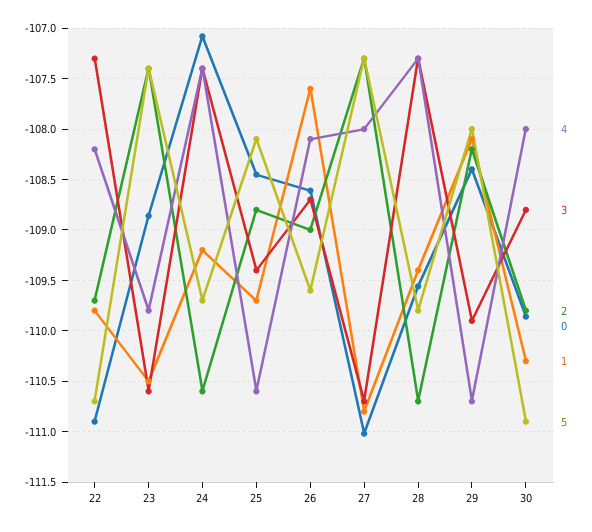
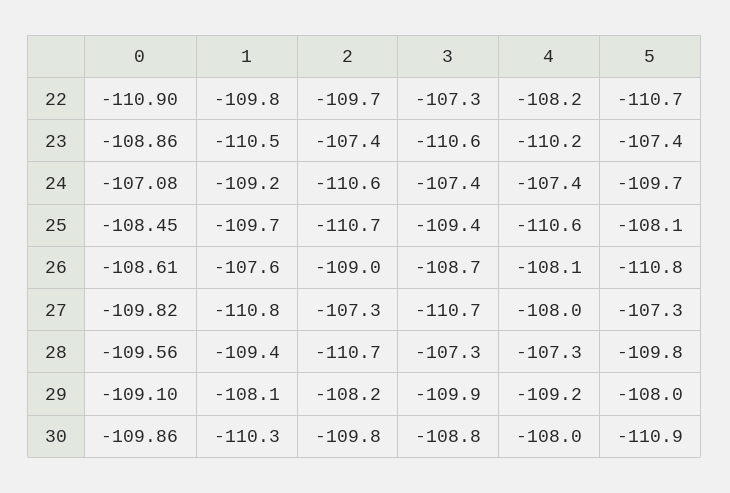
  {
    "4": {
      "22": -108.2,
-     "23": -109.8,
+     "23": -110.2,
      "24": -107.4,
      "25": -110.6,
      "26": -108.1,
      "27": -108,
      "28": -107.3,
-     "29": -110.7,
+     "29": -109.2,
      "30": -108
    },
    "3": {
      "22": -107.3,
      "23": -110.6,
      "24": -107.4,
      "25": -109.4,
      "26": -108.7,
      "27": -110.7,
      "28": -107.3,
      "29": -109.9,
      "30": -108.8
    },
    "2": {
      "22": -109.7,
      "23": -107.4,
      "24": -110.6,
-     "25": -108.8,
+     "25": -110.7,
      "26": -109,
      "27": -107.3,
      "28": -110.7,
      "29": -108.2,
      "30": -109.8
    },
    "0": {
      "22": -110.9,
      "23": -108.86,
      "24": -107.08,
      "25": -108.45,
      "26": -108.61,
-     "27": -111,
+     "27": -109.82,
      "28": -109.56,
-     "29": -108.4,
+     "29": -109.1,
      "30": -109.86
    },
    "1": {
      "22": -109.8,
      "23": -110.5,
      "24": -109.2,
      "25": -109.7,
      "26": -107.6,
      "27": -110.8,
      "28": -109.4,
      "29": -108.1,
      "30": -110.3
    },
    "5": {
      "22": -110.7,
      "23": -107.4,
      "24": -109.7,
      "25": -108.1,
-     "26": -109.6,
+     "26": -110.8,
      "27": -107.3,
      "28": -109.8,
      "29": -108,
      "30": -110.9
    }
  }

